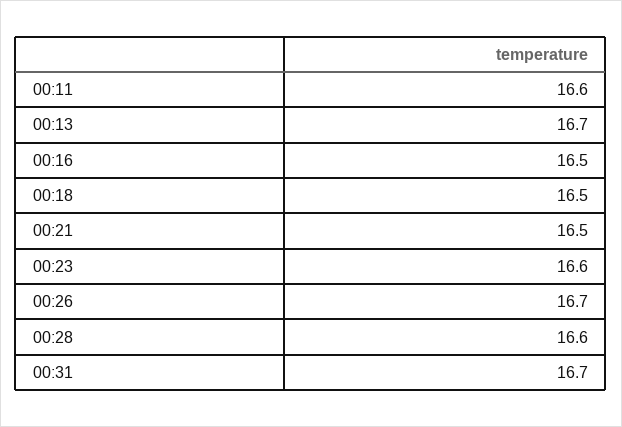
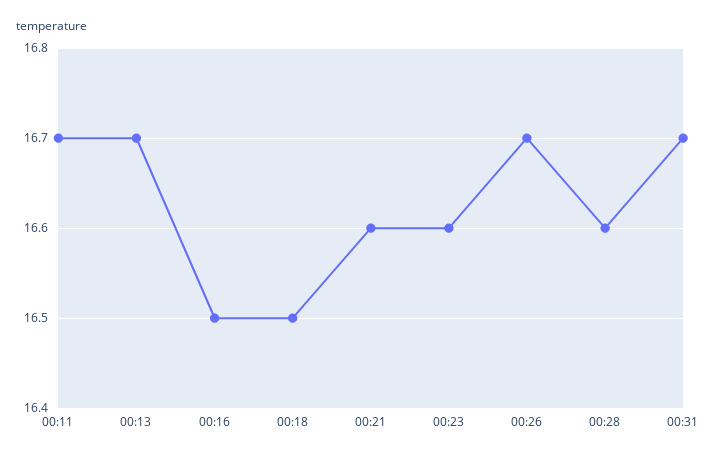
  {
-   "00:11": 16.6,
+   "00:11": 16.7,
    "00:13": 16.7,
    "00:16": 16.5,
    "00:18": 16.5,
-   "00:21": 16.5,
+   "00:21": 16.6,
    "00:23": 16.6,
    "00:26": 16.7,
    "00:28": 16.6,
    "00:31": 16.7
  }

